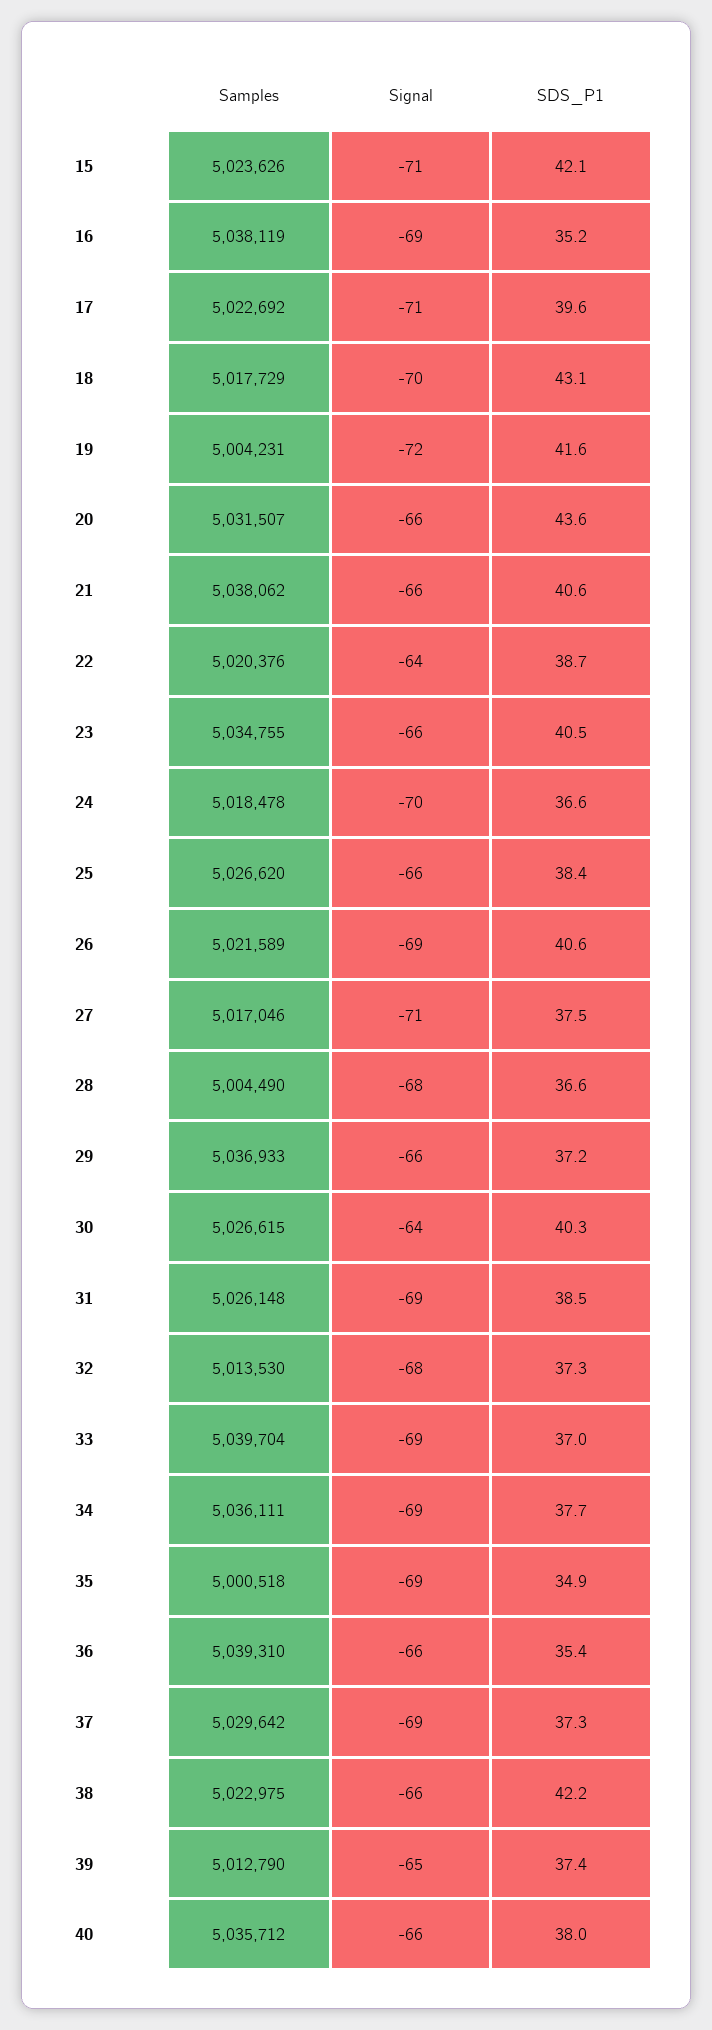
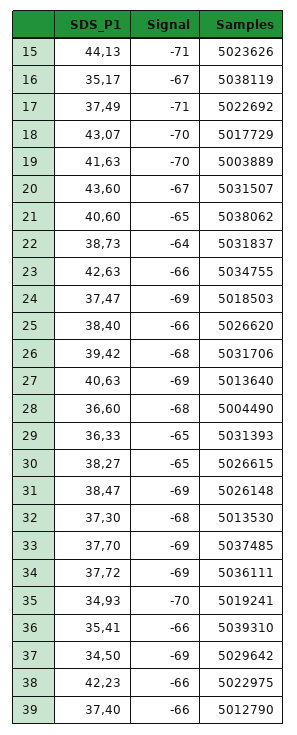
  {
    "Samples": {
      "15": 5023626,
      "16": 5038119,
      "17": 5022692,
      "18": 5017729,
-     "19": 5004231,
+     "19": 5003889,
      "20": 5031507,
      "21": 5038062,
-     "22": 5020376,
+     "22": 5031837,
      "23": 5034755,
-     "24": 5018478,
+     "24": 5018503,
      "25": 5026620,
-     "26": 5021589,
+     "26": 5031706,
-     "27": 5017046,
+     "27": 5013640,
      "28": 5004490,
-     "29": 5036933,
+     "29": 5031393,
      "30": 5026615,
      "31": 5026148,
      "32": 5013530,
-     "33": 5039704,
+     "33": 5037485,
      "34": 5036111,
-     "35": 5000518,
+     "35": 5019241,
      "36": 5039310,
      "37": 5029642,
      "38": 5022975,
-     "39": 5012790,
+     "39": 5012790
-     "40": 5035712
    },
    "Signal": {
      "15": -71,
-     "16": -69,
+     "16": -67,
      "17": -71,
      "18": -70,
-     "19": -72,
+     "19": -70,
-     "20": -66,
+     "20": -67,
-     "21": -66,
+     "21": -65,
      "22": -64,
      "23": -66,
-     "24": -70,
+     "24": -69,
      "25": -66,
-     "26": -69,
+     "26": -68,
-     "27": -71,
+     "27": -69,
      "28": -68,
-     "29": -66,
+     "29": -65,
-     "30": -64,
+     "30": -65,
      "31": -69,
      "32": -68,
      "33": -69,
      "34": -69,
-     "35": -69,
+     "35": -70,
      "36": -66,
      "37": -69,
      "38": -66,
-     "39": -65,
+     "39": -66
-     "40": -66
    },
    "SDS_P1": {
-     "15": 42.1,
+     "15": 44.13,
      "16": 35.17,
-     "17": 39.6,
+     "17": 37.49,
      "18": 43.07,
      "19": 41.63,
      "20": 43.6,
      "21": 40.6,
      "22": 38.73,
-     "23": 40.5,
+     "23": 42.63,
-     "24": 36.6,
+     "24": 37.47,
      "25": 38.4,
-     "26": 40.6,
+     "26": 39.42,
-     "27": 37.5,
+     "27": 40.63,
      "28": 36.6,
-     "29": 37.2,
+     "29": 36.33,
-     "30": 40.3,
+     "30": 38.27,
      "31": 38.47,
      "32": 37.3,
-     "33": 37,
+     "33": 37.7,
      "34": 37.72,
      "35": 34.93,
      "36": 35.41,
-     "37": 37.3,
+     "37": 34.5,
      "38": 42.23,
-     "39": 37.4,
+     "39": 37.4
-     "40": 38
    }
  }

